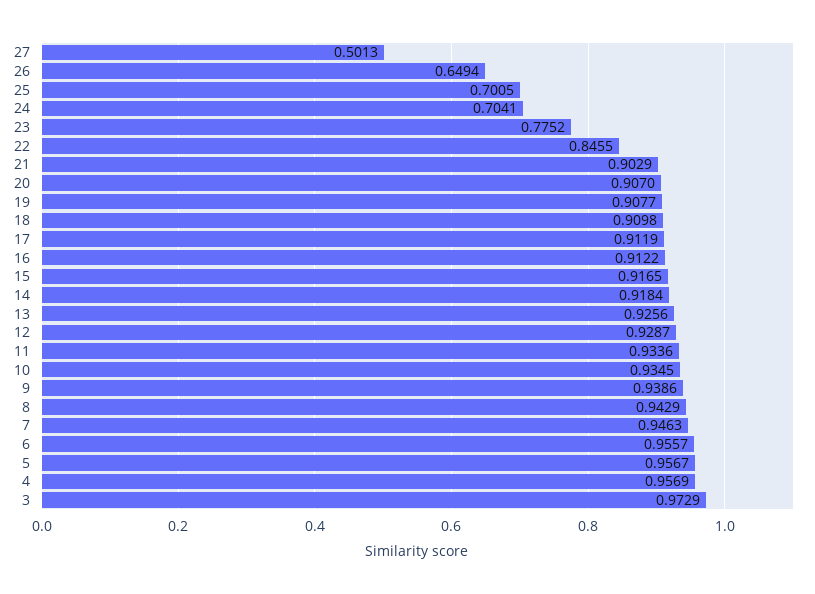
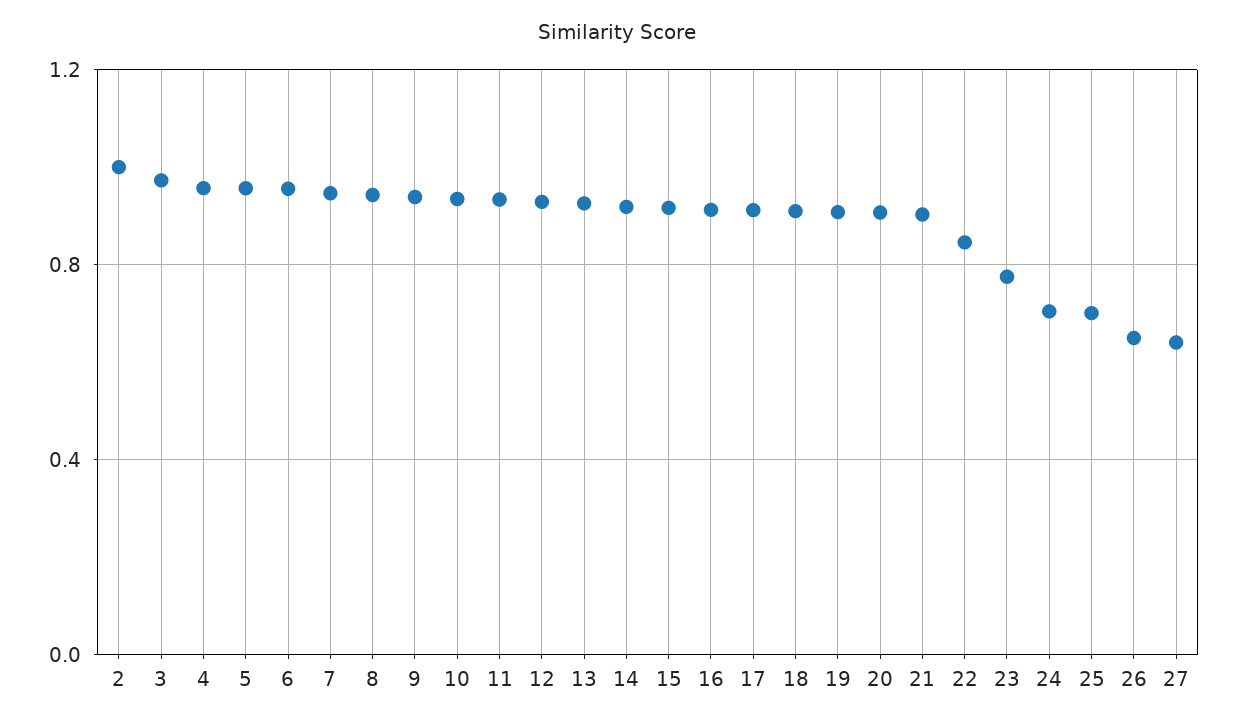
  {
-   "27": 0.5013,
+   "27": 0.65,
    "26": 0.6494,
    "25": 0.7005,
    "24": 0.7041,
    "23": 0.7752,
    "22": 0.8455,
    "21": 0.9029,
    "20": 0.907,
    "19": 0.9077,
    "18": 0.9098,
    "17": 0.9119,
    "16": 0.9122,
    "15": 0.9165,
    "14": 0.9184,
    "13": 0.9256,
    "12": 0.9287,
    "11": 0.9336,
    "10": 0.9345,
    "9": 0.9386,
    "8": 0.9429,
    "7": 0.9463,
    "6": 0.9557,
    "5": 0.9567,
    "4": 0.9569,
-   "3": 0.9729
+   "3": 0.9729,
+   "2": 1
  }

